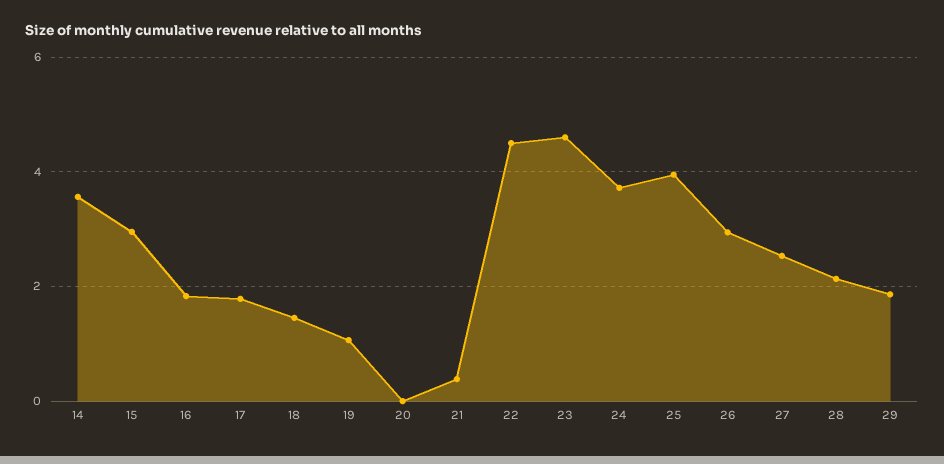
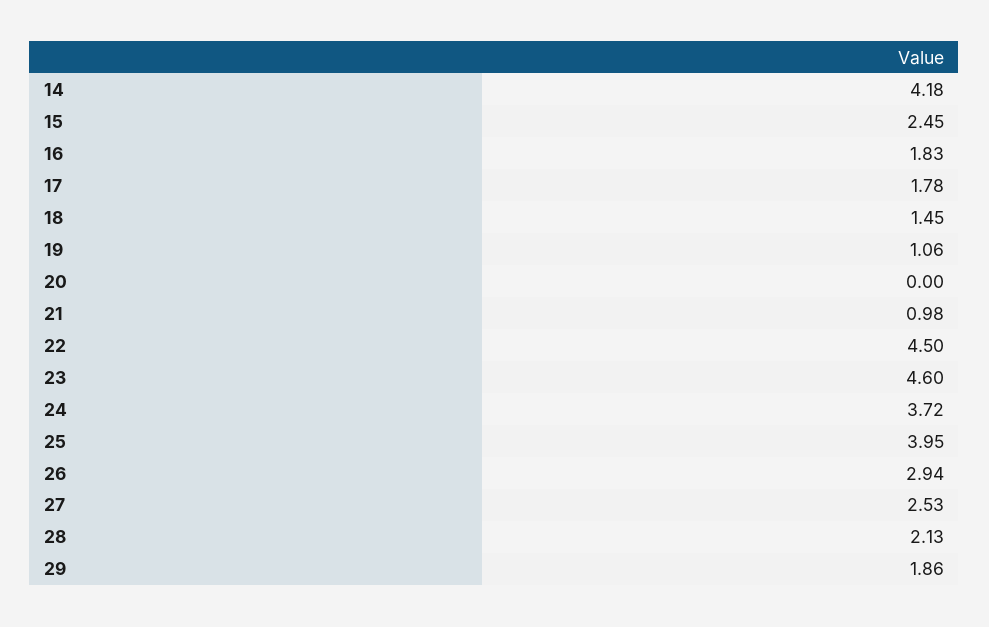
  {
-   "14": 3.6,
+   "14": 4.18,
-   "15": 3,
+   "15": 2.45,
    "16": 1.83,
    "17": 1.78,
    "18": 1.45,
    "19": 1.06,
    "20": 0,
-   "21": 0.4,
+   "21": 0.98,
    "22": 4.5,
    "23": 4.6,
    "24": 3.72,
    "25": 3.95,
    "26": 2.94,
    "27": 2.53,
    "28": 2.13,
    "29": 1.86
  }

